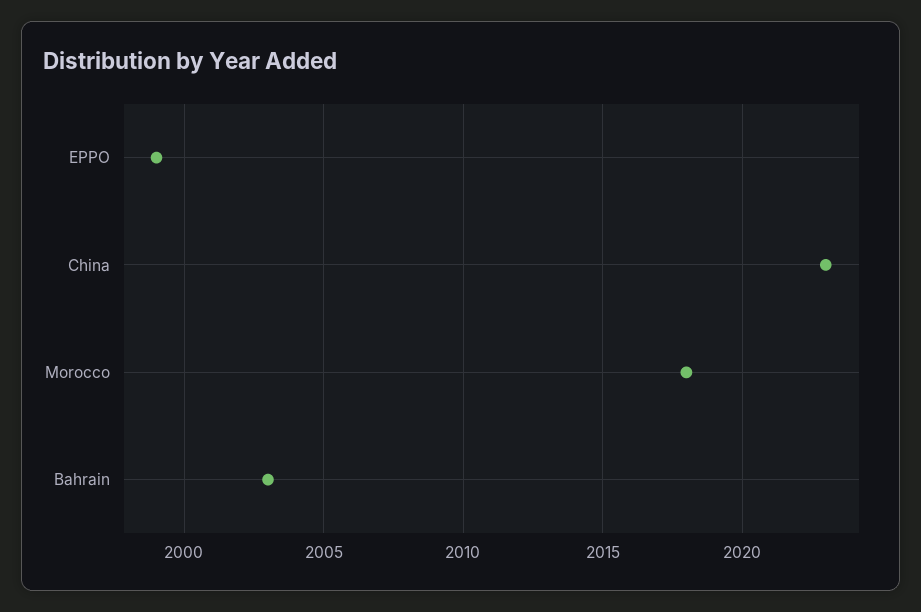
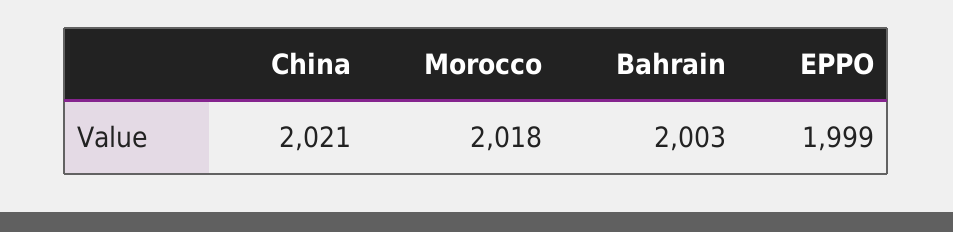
  {
    "EPPO": 1999,
-   "China": 2023,
+   "China": 2021,
    "Morocco": 2018,
    "Bahrain": 2003
  }

